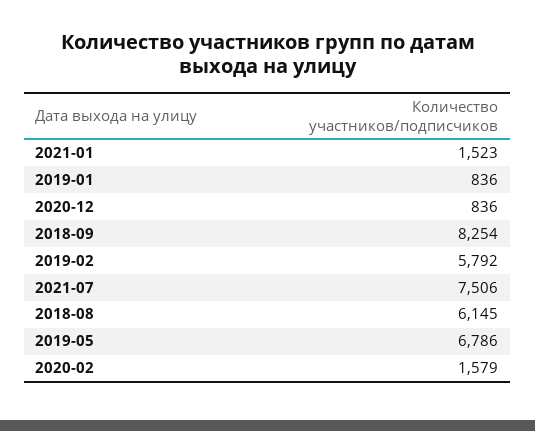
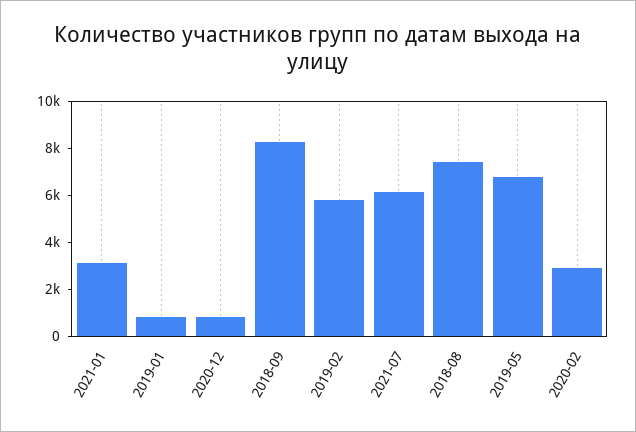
  {
-   "2021-01": 1523,
+   "2021-01": 3000,
    "2019-01": 836,
    "2020-12": 836,
    "2018-09": 8254,
    "2019-02": 5792,
-   "2021-07": 7506,
+   "2021-07": 6000,
-   "2018-08": 6145,
+   "2018-08": 7500,
    "2019-05": 6786,
-   "2020-02": 1579
+   "2020-02": 3000
  }

